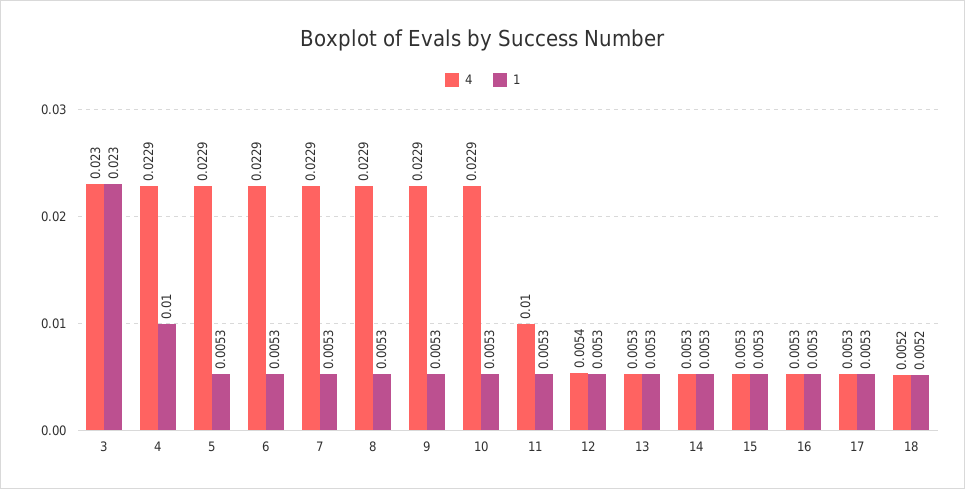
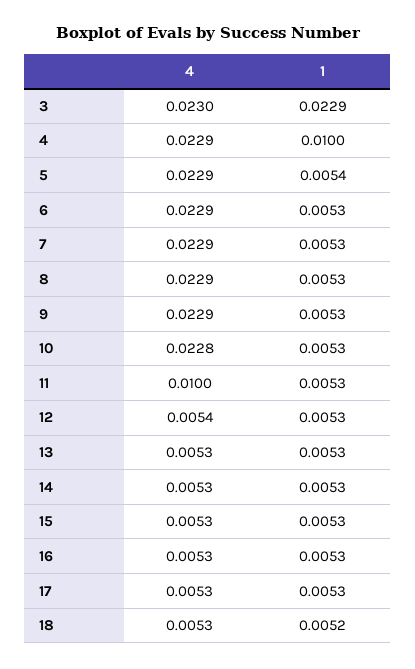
  {
    "4": {
      "3": 0.023,
      "4": 0.0229,
      "5": 0.0229,
      "6": 0.0229,
      "7": 0.0229,
      "8": 0.0229,
      "9": 0.0229,
-     "10": 0.0229,
+     "10": 0.0228,
      "11": 0.01,
      "12": 0.0054,
      "13": 0.0053,
      "14": 0.0053,
      "15": 0.0053,
      "16": 0.0053,
      "17": 0.0053,
-     "18": 0.0052
+     "18": 0.0053
    },
    "1": {
-     "3": 0.023,
+     "3": 0.0229,
      "4": 0.01,
-     "5": 0.0053,
+     "5": 0.0054,
      "6": 0.0053,
      "7": 0.0053,
      "8": 0.0053,
      "9": 0.0053,
      "10": 0.0053,
      "11": 0.0053,
      "12": 0.0053,
      "13": 0.0053,
      "14": 0.0053,
      "15": 0.0053,
      "16": 0.0053,
      "17": 0.0053,
      "18": 0.0052
    }
  }

